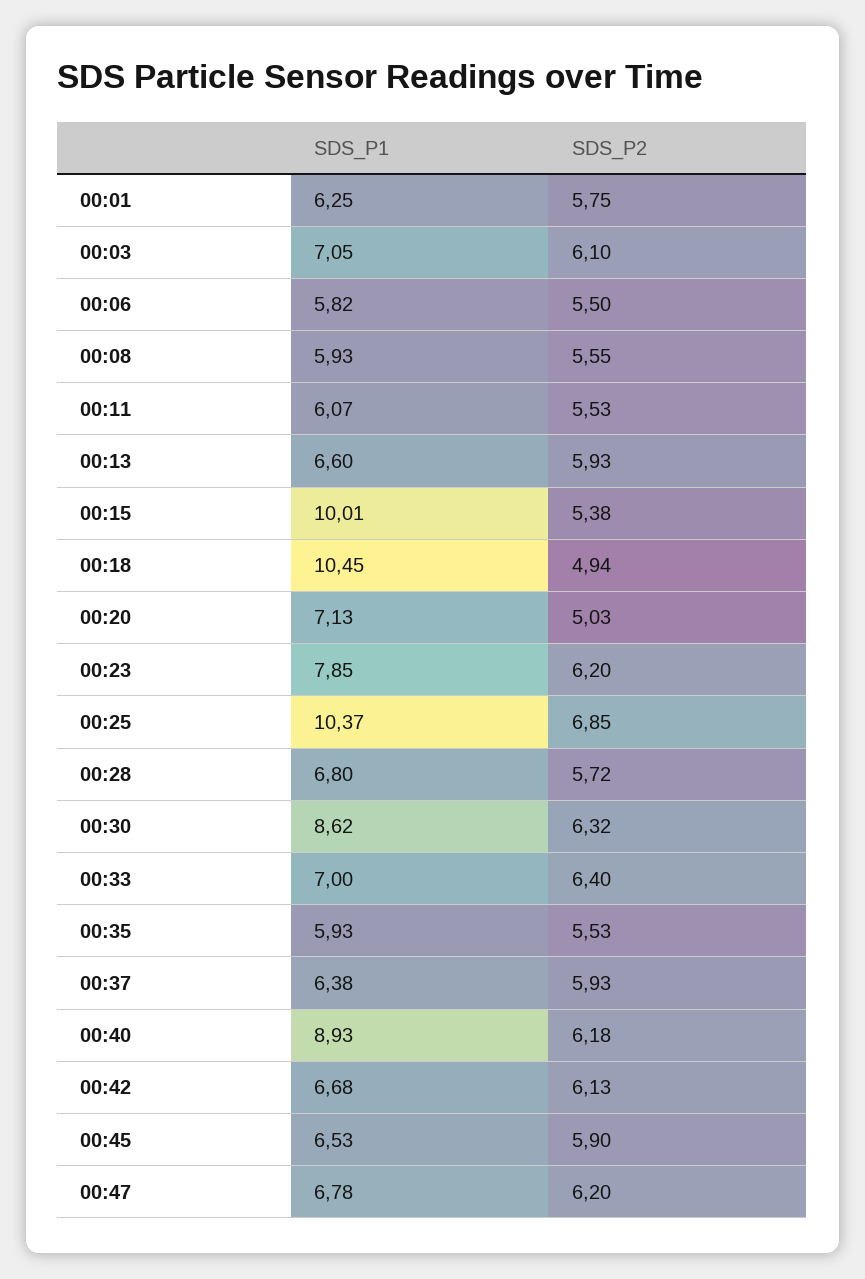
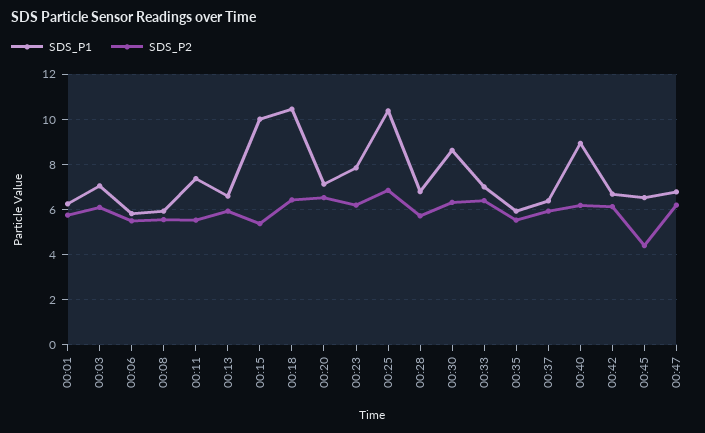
  {
    "SDS_P1": {
      "00:01": 6.25,
      "00:03": 7.05,
      "00:06": 5.82,
      "00:08": 5.93,
-     "00:11": 6.07,
+     "00:11": 7.5,
      "00:13": 6.6,
      "00:15": 10.01,
      "00:18": 10.45,
      "00:20": 7.13,
      "00:23": 7.85,
      "00:25": 10.37,
      "00:28": 6.8,
      "00:30": 8.62,
      "00:33": 7,
      "00:35": 5.93,
      "00:37": 6.38,
      "00:40": 8.93,
      "00:42": 6.68,
      "00:45": 6.53,
      "00:47": 6.78
    },
    "SDS_P2": {
      "00:01": 5.75,
      "00:03": 6.1,
      "00:06": 5.5,
      "00:08": 5.55,
      "00:11": 5.53,
      "00:13": 5.93,
      "00:15": 5.38,
-     "00:18": 4.94,
+     "00:18": 6.5,
-     "00:20": 5.03,
+     "00:20": 6.5,
      "00:23": 6.2,
      "00:25": 6.85,
      "00:28": 5.72,
      "00:30": 6.32,
      "00:33": 6.4,
      "00:35": 5.53,
      "00:37": 5.93,
      "00:40": 6.18,
      "00:42": 6.13,
-     "00:45": 5.9,
+     "00:45": 4.5,
      "00:47": 6.2
    }
  }

